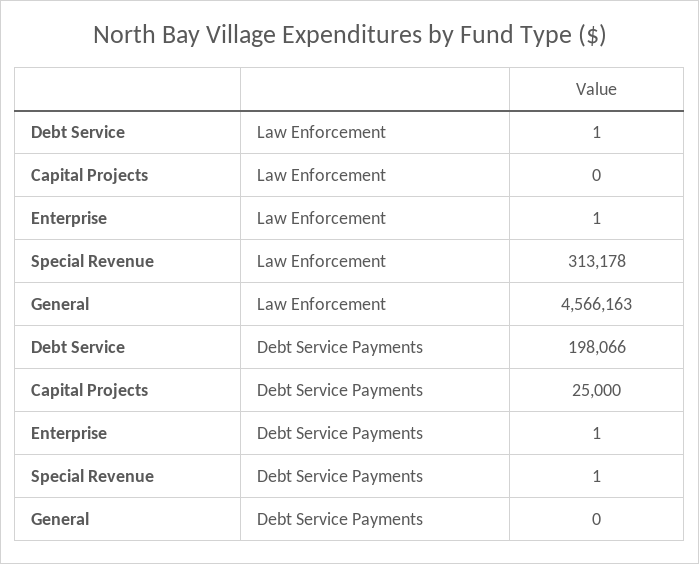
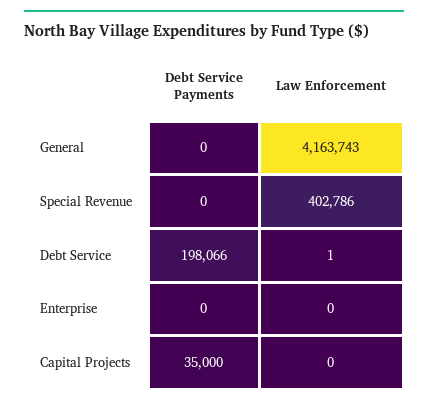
  {
    "Debt Service": {
      "Law Enforcement": 1,
      "Debt Service Payments": 198066
    },
    "Capital Projects": {
      "Law Enforcement": 0,
-     "Debt Service Payments": 25000
+     "Debt Service Payments": 35000
    },
    "Enterprise": {
-     "Law Enforcement": 1,
+     "Law Enforcement": 0,
-     "Debt Service Payments": 1
+     "Debt Service Payments": 0
    },
    "Special Revenue": {
-     "Law Enforcement": 313178,
+     "Law Enforcement": 402786,
-     "Debt Service Payments": 1
+     "Debt Service Payments": 0
    },
    "General": {
-     "Law Enforcement": 4566163,
+     "Law Enforcement": 4163743,
      "Debt Service Payments": 0
    }
  }

